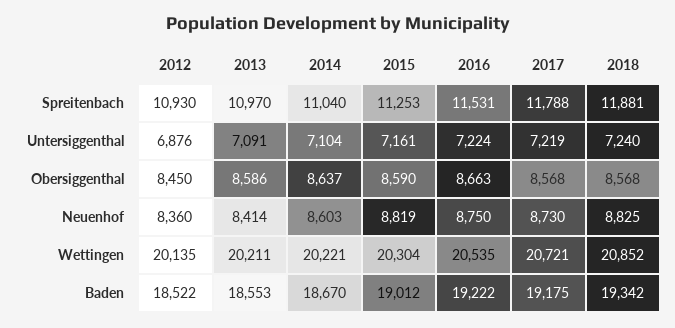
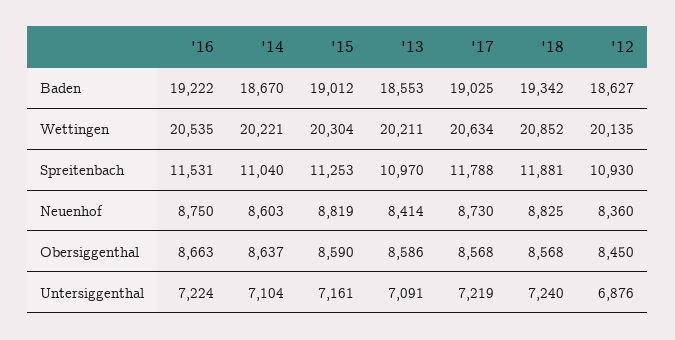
  {
    "2012": {
      "Spreitenbach": 10930,
      "Untersiggenthal": 6876,
      "Obersiggenthal": 8450,
      "Neuenhof": 8360,
      "Wettingen": 20135,
-     "Baden": 18522
+     "Baden": 18627
    },
    "2013": {
      "Spreitenbach": 10970,
      "Untersiggenthal": 7091,
      "Obersiggenthal": 8586,
      "Neuenhof": 8414,
      "Wettingen": 20211,
      "Baden": 18553
    },
    "2014": {
      "Spreitenbach": 11040,
      "Untersiggenthal": 7104,
      "Obersiggenthal": 8637,
      "Neuenhof": 8603,
      "Wettingen": 20221,
      "Baden": 18670
    },
    "2015": {
      "Spreitenbach": 11253,
      "Untersiggenthal": 7161,
      "Obersiggenthal": 8590,
      "Neuenhof": 8819,
      "Wettingen": 20304,
      "Baden": 19012
    },
    "2016": {
      "Spreitenbach": 11531,
      "Untersiggenthal": 7224,
      "Obersiggenthal": 8663,
      "Neuenhof": 8750,
      "Wettingen": 20535,
      "Baden": 19222
    },
    "2017": {
      "Spreitenbach": 11788,
      "Untersiggenthal": 7219,
      "Obersiggenthal": 8568,
      "Neuenhof": 8730,
-     "Wettingen": 20721,
+     "Wettingen": 20634,
-     "Baden": 19175
+     "Baden": 19025
    },
    "2018": {
      "Spreitenbach": 11881,
      "Untersiggenthal": 7240,
      "Obersiggenthal": 8568,
      "Neuenhof": 8825,
      "Wettingen": 20852,
      "Baden": 19342
    }
  }

